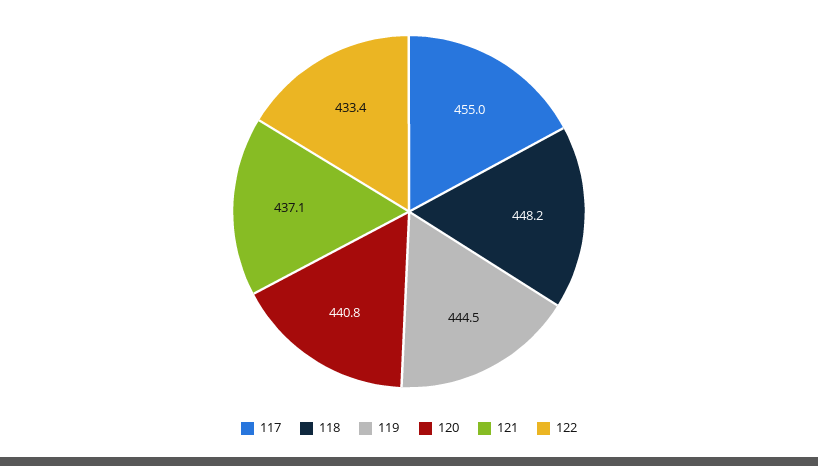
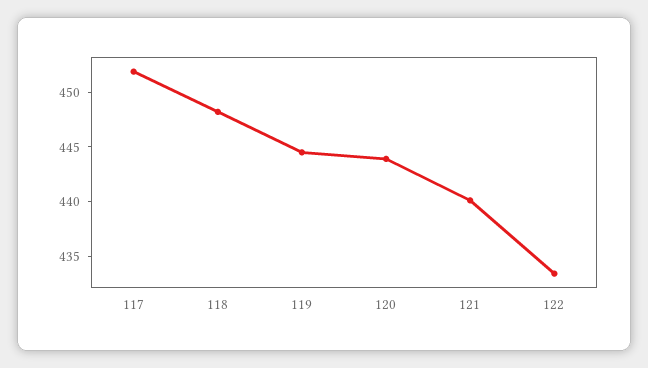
  {
-   "117": 455,
+   "117": 452,
    "118": 448.2,
    "119": 444.5,
-   "120": 440.8,
+   "120": 444,
-   "121": 437.1,
+   "121": 440,
    "122": 433.4
  }

